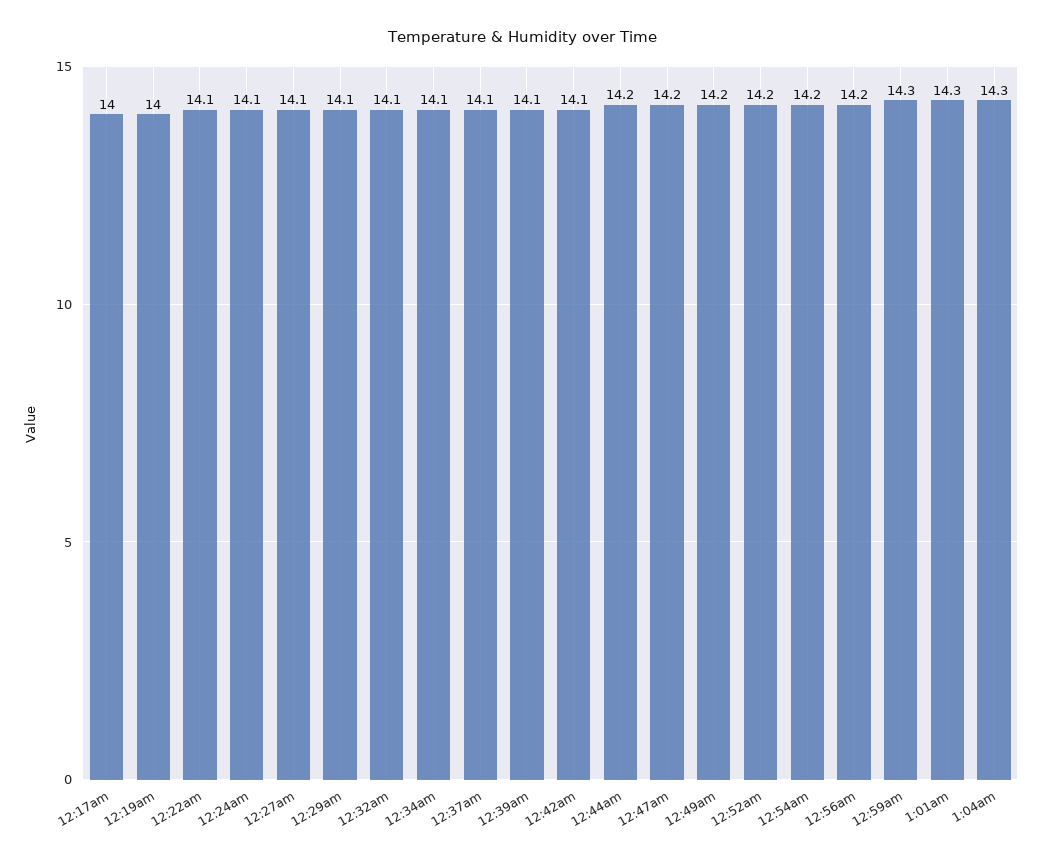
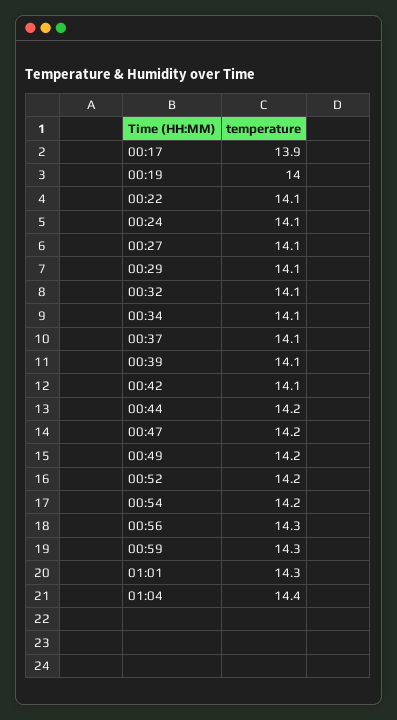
  {
-   "12:17am": 14,
+   "12:17am": 13.9,
    "12:19am": 14,
    "12:22am": 14.1,
    "12:24am": 14.1,
    "12:27am": 14.1,
    "12:29am": 14.1,
    "12:32am": 14.1,
    "12:34am": 14.1,
    "12:37am": 14.1,
    "12:39am": 14.1,
    "12:42am": 14.1,
    "12:44am": 14.2,
    "12:47am": 14.2,
    "12:49am": 14.2,
    "12:52am": 14.2,
    "12:54am": 14.2,
-   "12:56am": 14.2,
+   "12:56am": 14.3,
    "12:59am": 14.3,
    "1:01am": 14.3,
-   "1:04am": 14.3
+   "1:04am": 14.4
  }

